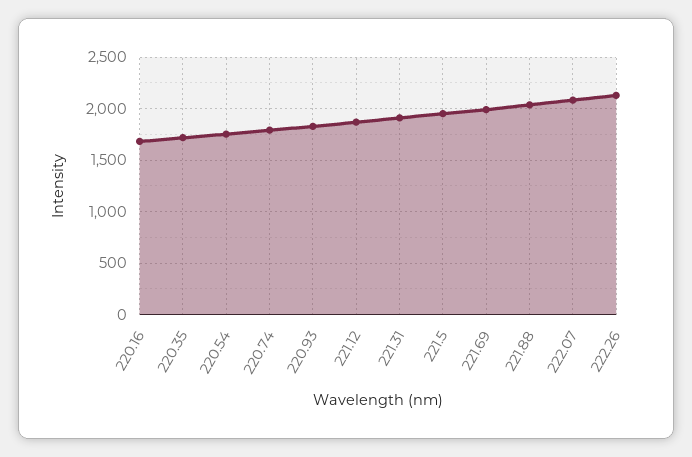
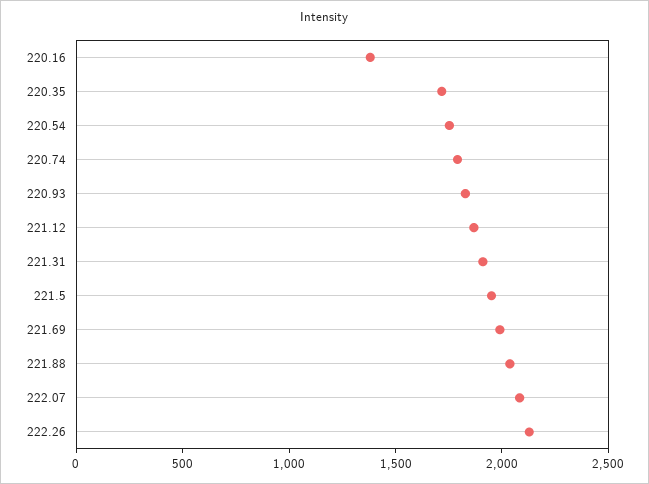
  {
-   "220.16": 1700,
+   "220.16": 1400,
    "220.35": 1700,
    "220.54": 1800,
    "220.74": 1800,
    "220.93": 1800,
    "221.12": 1900,
    "221.31": 1900,
    "221.5": 2000,
    "221.69": 2000,
    "221.88": 2000,
    "222.07": 2100,
    "222.26": 2100
  }

